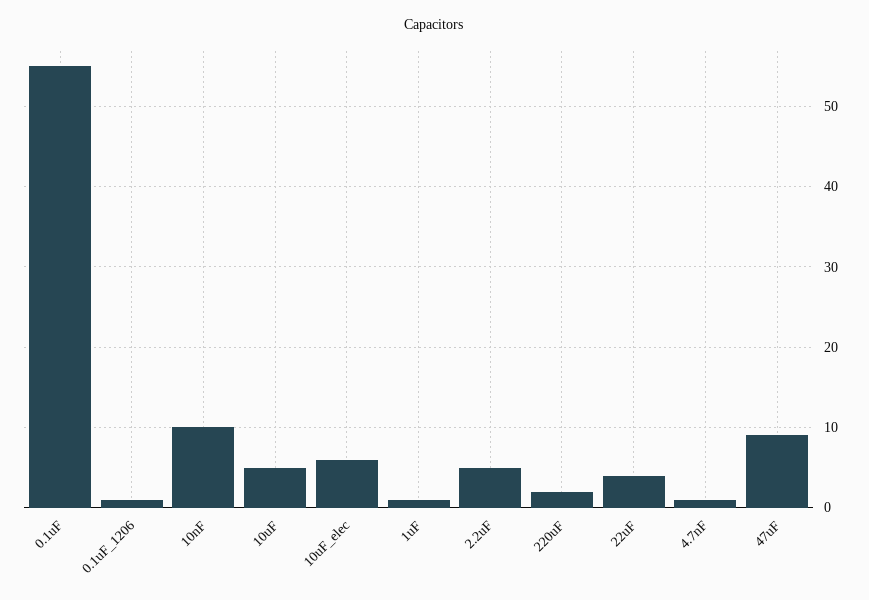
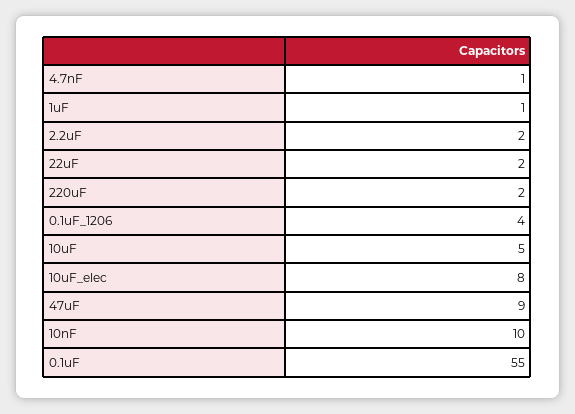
  {
    "0.1uF": 55,
-   "0.1uF_1206": 1,
+   "0.1uF_1206": 4,
    "10nF": 10,
    "10uF": 5,
-   "10uF_elec": 6,
+   "10uF_elec": 8,
    "1uF": 1,
-   "2.2uF": 5,
+   "2.2uF": 2,
    "220uF": 2,
-   "22uF": 4,
+   "22uF": 2,
    "4.7nF": 1,
    "47uF": 9
  }

